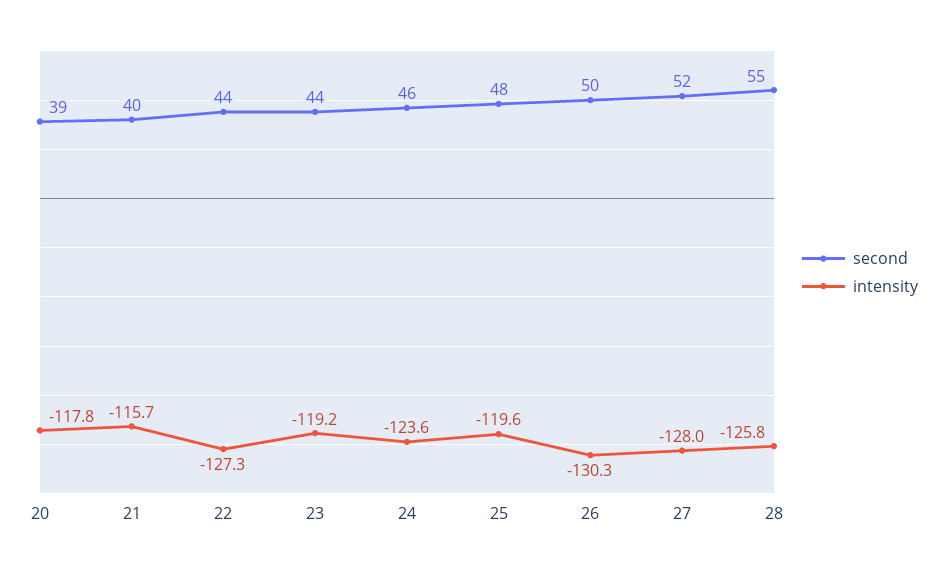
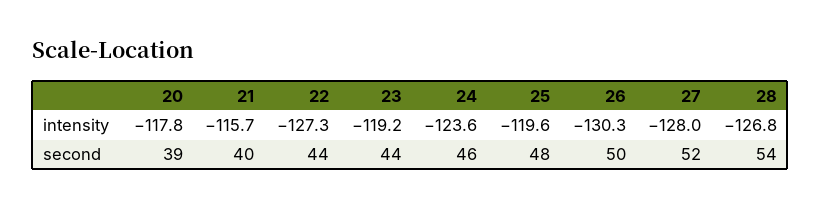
  {
    "second": {
      "20": 39,
      "21": 40,
      "22": 44,
      "23": 44,
      "24": 46,
      "25": 48,
      "26": 50,
      "27": 52,
-     "28": 55
+     "28": 54
    },
    "intensity": {
      "20": -117.8,
      "21": -115.7,
      "22": -127.3,
      "23": -119.2,
      "24": -123.6,
      "25": -119.6,
      "26": -130.3,
      "27": -128,
-     "28": -125.8
+     "28": -126.8
    }
  }

